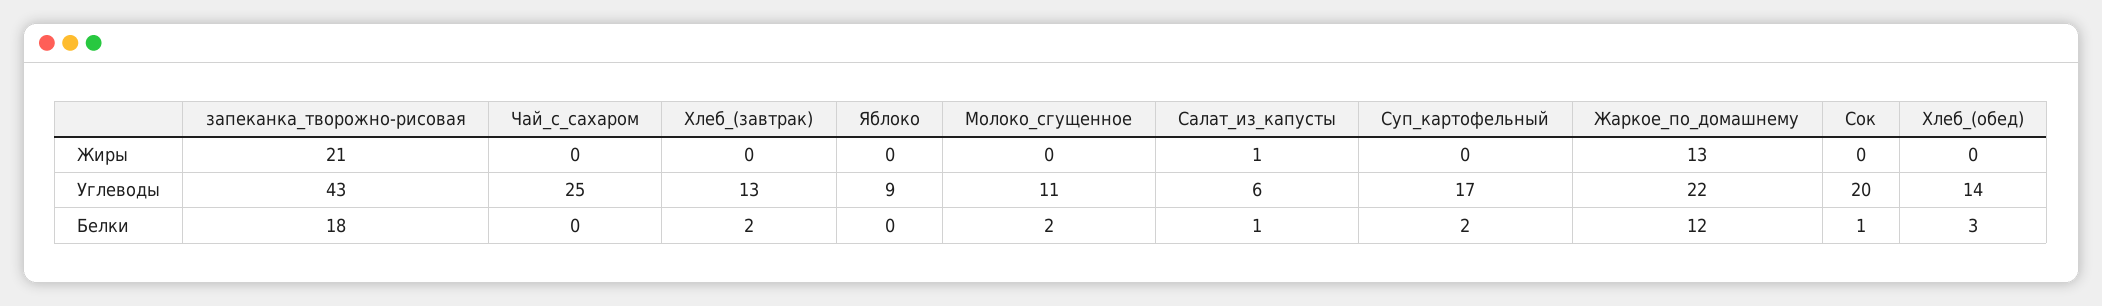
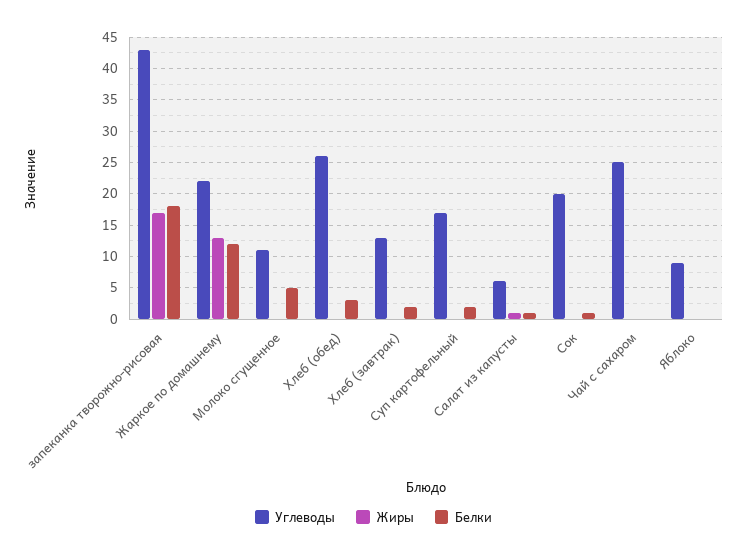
  {
    "Жиры": {
-     "запеканка_творожно-рисовая": 21,
+     "запеканка_творожно-рисовая": 17,
      "Чай_с_сахаром": 0,
      "Хлеб_(завтрак)": 0,
      "Яблоко": 0,
      "Молоко_сгущенное": 0,
      "Салат_из_капусты": 1,
      "Суп_картофельный": 0,
      "Жаркое_по_домашнему": 13,
      "Сок": 0,
      "Хлеб_(обед)": 0
    },
    "Углеводы": {
      "запеканка_творожно-рисовая": 43,
      "Чай_с_сахаром": 25,
      "Хлеб_(завтрак)": 13,
      "Яблоко": 9,
      "Молоко_сгущенное": 11,
      "Салат_из_капусты": 6,
      "Суп_картофельный": 17,
      "Жаркое_по_домашнему": 22,
      "Сок": 20,
-     "Хлеб_(обед)": 14
+     "Хлеб_(обед)": 26
    },
    "Белки": {
      "запеканка_творожно-рисовая": 18,
      "Чай_с_сахаром": 0,
      "Хлеб_(завтрак)": 2,
      "Яблоко": 0,
-     "Молоко_сгущенное": 2,
+     "Молоко_сгущенное": 5,
      "Салат_из_капусты": 1,
      "Суп_картофельный": 2,
      "Жаркое_по_домашнему": 12,
      "Сок": 1,
      "Хлеб_(обед)": 3
    }
  }

